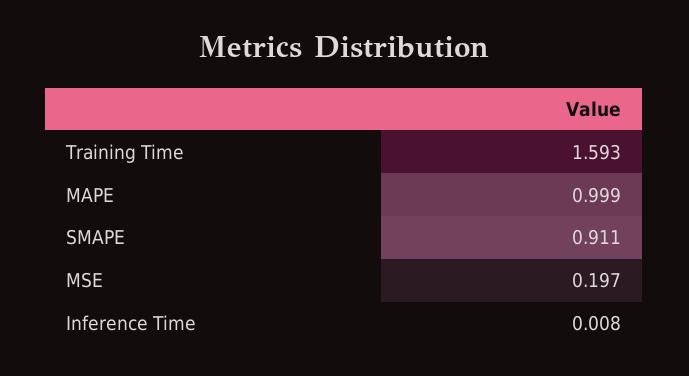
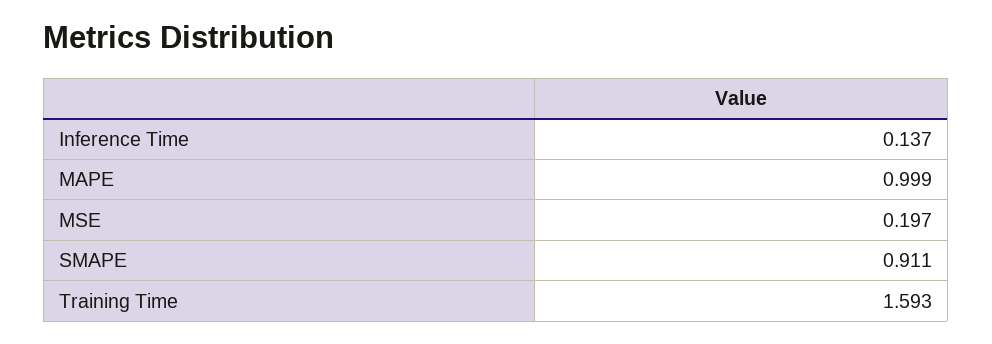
  {
    "Training Time": 1.593,
    "MAPE": 0.999,
    "SMAPE": 0.911,
    "MSE": 0.197,
-   "Inference Time": 0.008
+   "Inference Time": 0.137
  }

